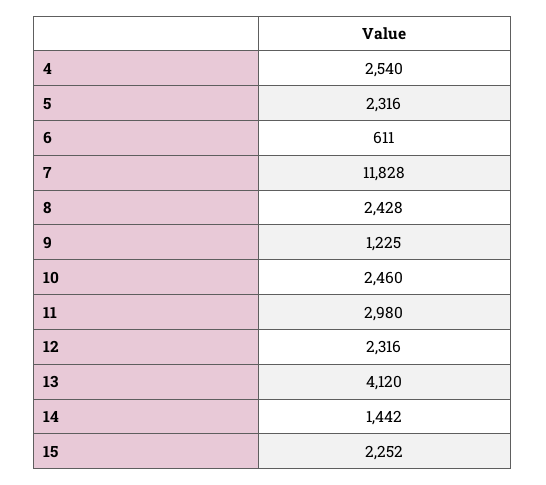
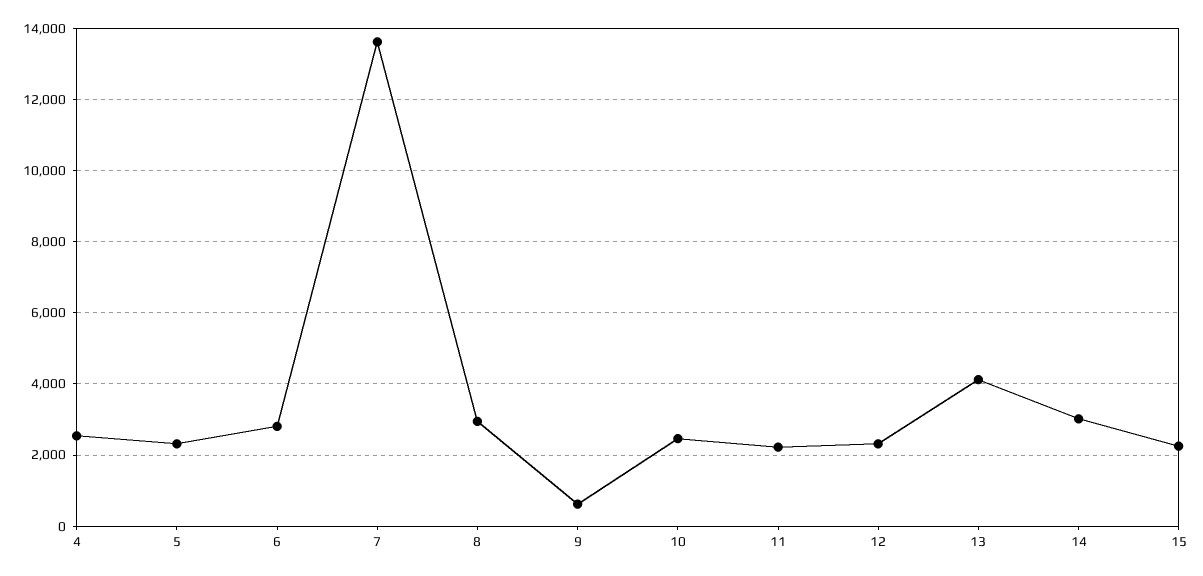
  {
    "4": 2540,
    "5": 2316,
-   "6": 611,
+   "6": 2800,
-   "7": 11828,
+   "7": 13600,
-   "8": 2428,
+   "8": 3000,
-   "9": 1225,
+   "9": 600,
    "10": 2460,
-   "11": 2980,
+   "11": 2200,
    "12": 2316,
    "13": 4120,
-   "14": 1442,
+   "14": 3000,
    "15": 2252
  }

